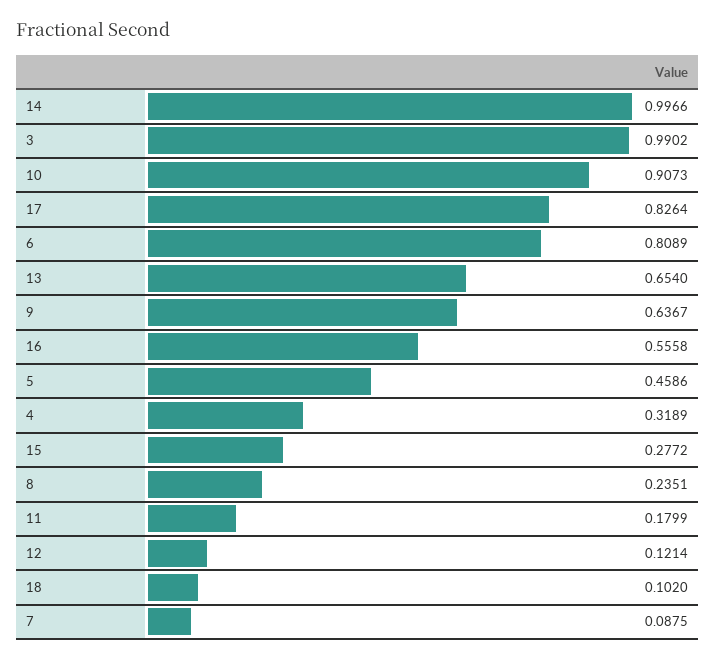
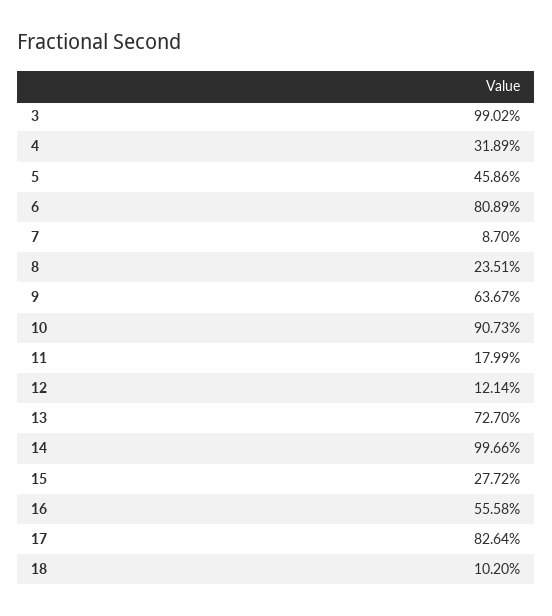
  {
    "14": 0.9966,
    "3": 0.9902,
    "10": 0.9073,
    "17": 0.8264,
    "6": 0.8089,
-   "13": 0.654,
+   "13": 0.727,
    "9": 0.6367,
    "16": 0.5558,
    "5": 0.4586,
    "4": 0.3189,
    "15": 0.2772,
    "8": 0.2351,
    "11": 0.1799,
    "12": 0.1214,
    "18": 0.102,
-   "7": 0.0875
+   "7": 0.087
  }

